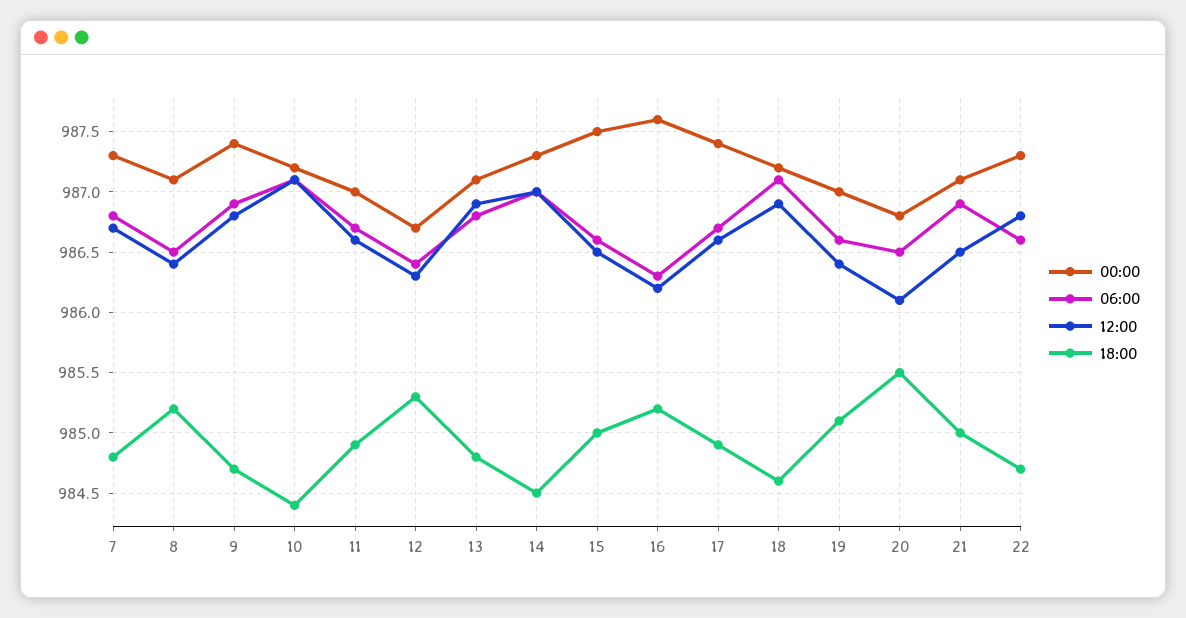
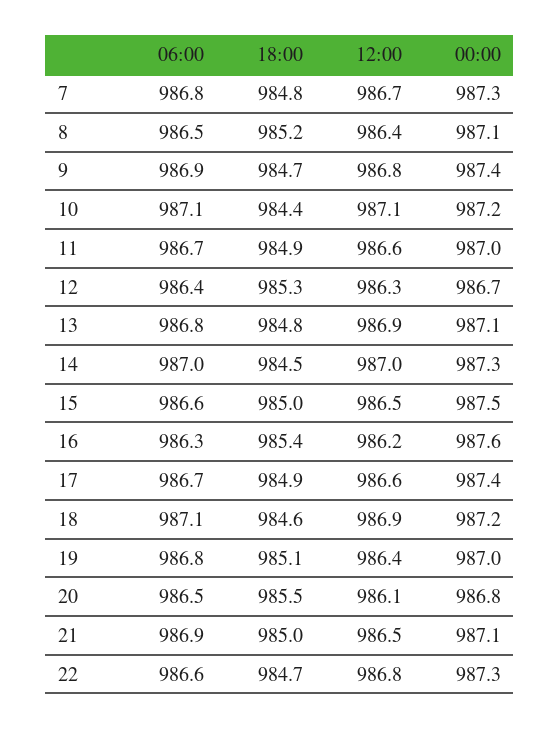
  {
    "00:00": {
      "7": 987.3,
      "8": 987.1,
      "9": 987.4,
      "10": 987.2,
      "11": 987,
      "12": 986.7,
      "13": 987.1,
      "14": 987.3,
      "15": 987.5,
      "16": 987.6,
      "17": 987.4,
      "18": 987.2,
      "19": 987,
      "20": 986.8,
      "21": 987.1,
      "22": 987.3
    },
    "06:00": {
      "7": 986.8,
      "8": 986.5,
      "9": 986.9,
      "10": 987.1,
      "11": 986.7,
      "12": 986.4,
      "13": 986.8,
      "14": 987,
      "15": 986.6,
      "16": 986.3,
      "17": 986.7,
      "18": 987.1,
-     "19": 986.6,
+     "19": 986.8,
      "20": 986.5,
      "21": 986.9,
      "22": 986.6
    },
    "12:00": {
      "7": 986.7,
      "8": 986.4,
      "9": 986.8,
      "10": 987.1,
      "11": 986.6,
      "12": 986.3,
      "13": 986.9,
      "14": 987,
      "15": 986.5,
      "16": 986.2,
      "17": 986.6,
      "18": 986.9,
      "19": 986.4,
      "20": 986.1,
      "21": 986.5,
      "22": 986.8
    },
    "18:00": {
      "7": 984.8,
      "8": 985.2,
      "9": 984.7,
      "10": 984.4,
      "11": 984.9,
      "12": 985.3,
      "13": 984.8,
      "14": 984.5,
      "15": 985,
-     "16": 985.2,
+     "16": 985.4,
      "17": 984.9,
      "18": 984.6,
      "19": 985.1,
      "20": 985.5,
      "21": 985,
      "22": 984.7
    }
  }

